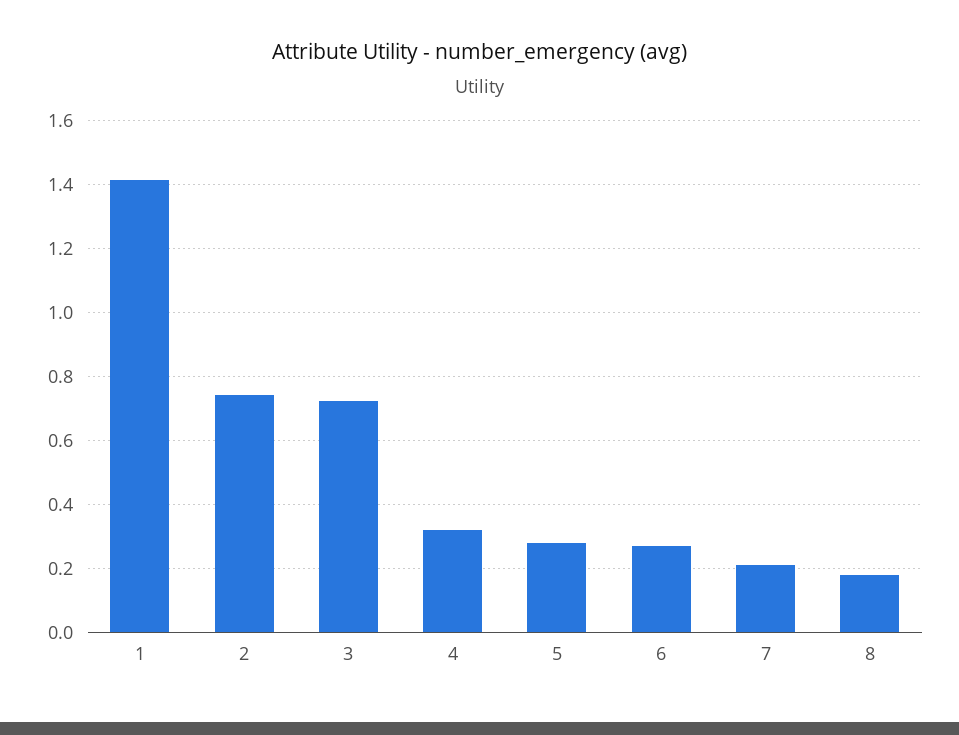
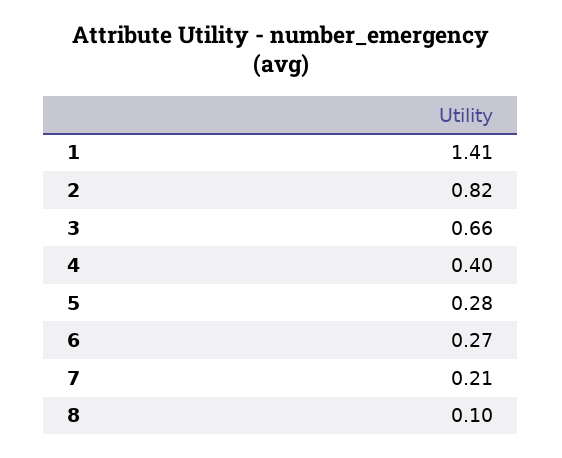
  {
    "1": 1.41,
-   "2": 0.74,
+   "2": 0.82,
-   "3": 0.72,
+   "3": 0.66,
-   "4": 0.32,
+   "4": 0.4,
    "5": 0.28,
    "6": 0.27,
    "7": 0.21,
-   "8": 0.18
+   "8": 0.1
  }

